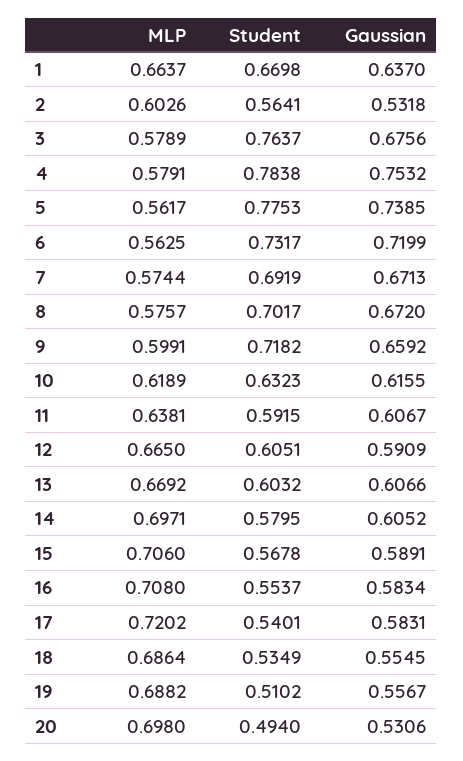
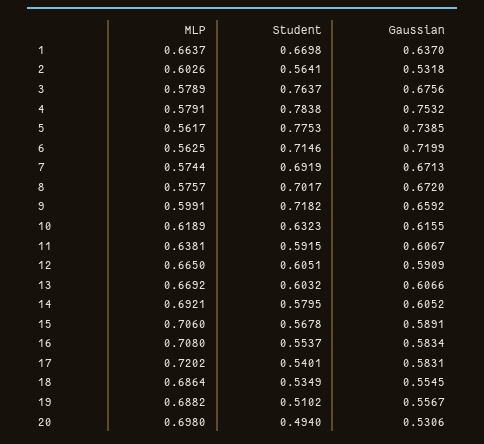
  {
    "MLP": {
      "1": 0.6637,
      "2": 0.6026,
      "3": 0.5789,
      "4": 0.5791,
      "5": 0.5617,
      "6": 0.5625,
      "7": 0.5744,
      "8": 0.5757,
      "9": 0.5991,
      "10": 0.6189,
      "11": 0.6381,
      "12": 0.665,
      "13": 0.6692,
-     "14": 0.6971,
+     "14": 0.6921,
      "15": 0.706,
      "16": 0.708,
      "17": 0.7202,
      "18": 0.6864,
      "19": 0.6882,
      "20": 0.698
    },
    "Student": {
      "1": 0.6698,
      "2": 0.5641,
      "3": 0.7637,
      "4": 0.7838,
      "5": 0.7753,
-     "6": 0.7317,
+     "6": 0.7146,
      "7": 0.6919,
      "8": 0.7017,
      "9": 0.7182,
      "10": 0.6323,
      "11": 0.5915,
      "12": 0.6051,
      "13": 0.6032,
      "14": 0.5795,
      "15": 0.5678,
      "16": 0.5537,
      "17": 0.5401,
      "18": 0.5349,
      "19": 0.5102,
      "20": 0.494
    },
    "Gaussian": {
      "1": 0.637,
      "2": 0.5318,
      "3": 0.6756,
      "4": 0.7532,
      "5": 0.7385,
      "6": 0.7199,
      "7": 0.6713,
      "8": 0.672,
      "9": 0.6592,
      "10": 0.6155,
      "11": 0.6067,
      "12": 0.5909,
      "13": 0.6066,
      "14": 0.6052,
      "15": 0.5891,
      "16": 0.5834,
      "17": 0.5831,
      "18": 0.5545,
      "19": 0.5567,
      "20": 0.5306
    }
  }

